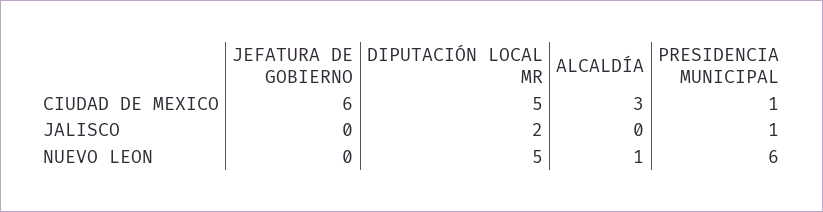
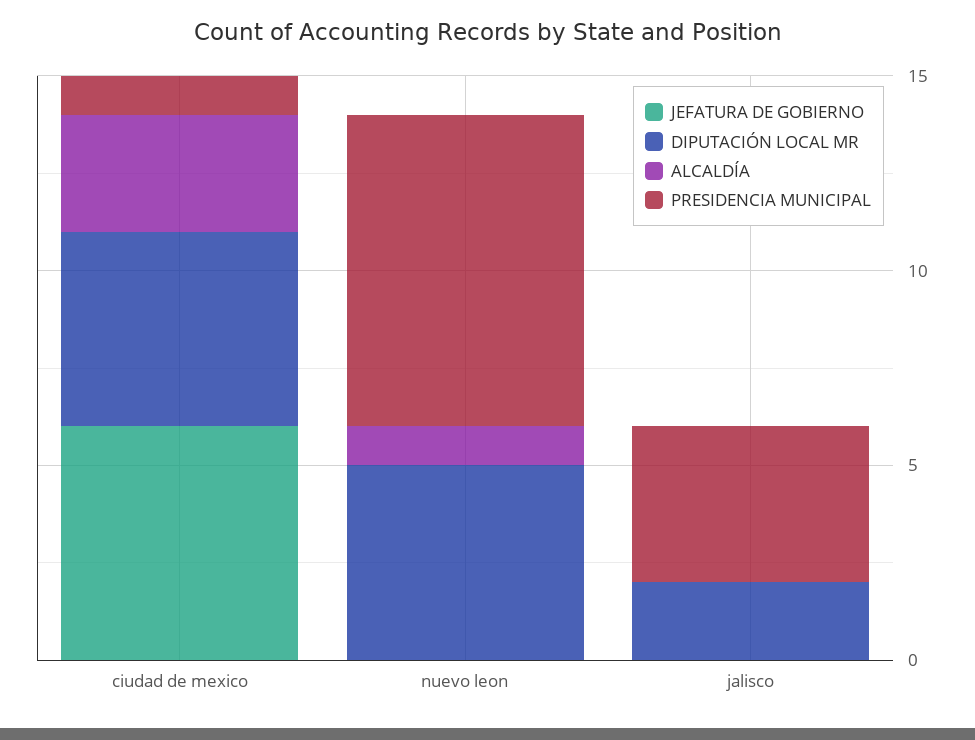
  {
    "JEFATURA DE GOBIERNO": {
      "CIUDAD DE MEXICO": 6,
      "JALISCO": 0,
      "NUEVO LEON": 0
    },
    "DIPUTACIÓN LOCAL MR": {
      "CIUDAD DE MEXICO": 5,
      "JALISCO": 2,
      "NUEVO LEON": 5
    },
    "ALCALDÍA": {
      "CIUDAD DE MEXICO": 3,
      "JALISCO": 0,
      "NUEVO LEON": 1
    },
    "PRESIDENCIA MUNICIPAL": {
      "CIUDAD DE MEXICO": 1,
-     "JALISCO": 1,
+     "JALISCO": 4,
-     "NUEVO LEON": 6
+     "NUEVO LEON": 8
    }
  }

